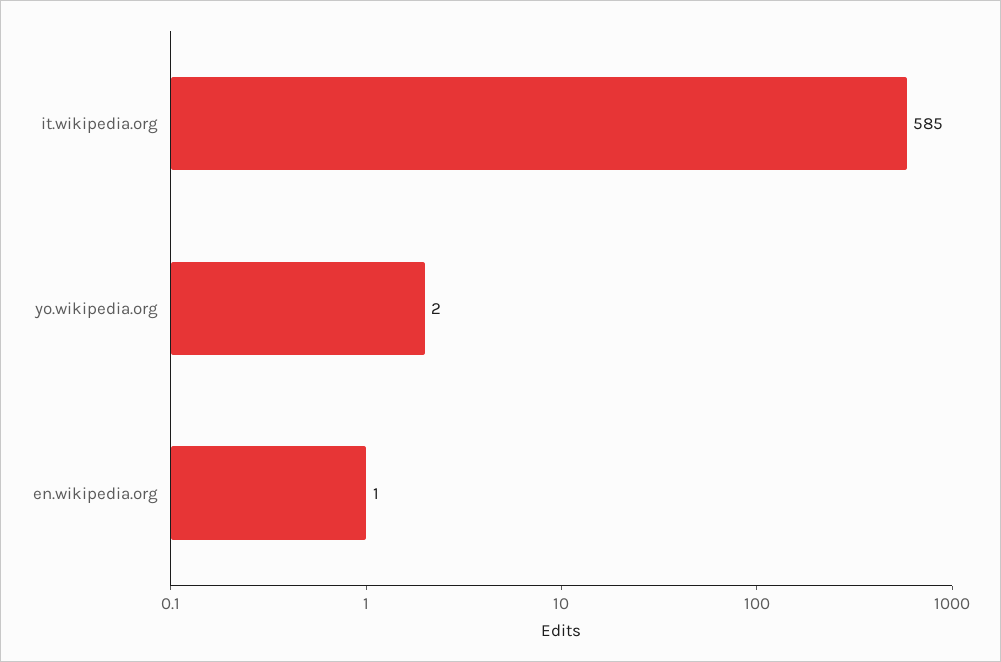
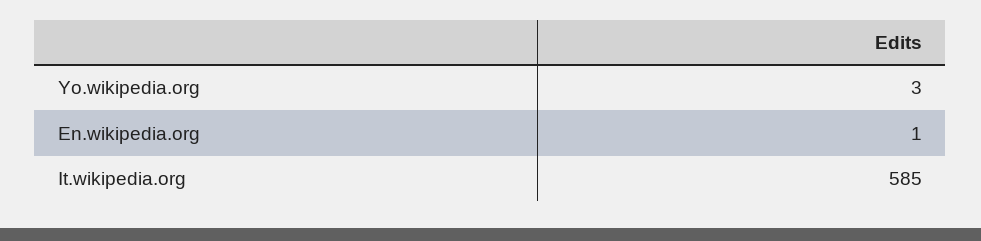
  {
    "it.wikipedia.org": 585,
-   "yo.wikipedia.org": 2,
+   "yo.wikipedia.org": 3,
    "en.wikipedia.org": 1
  }

